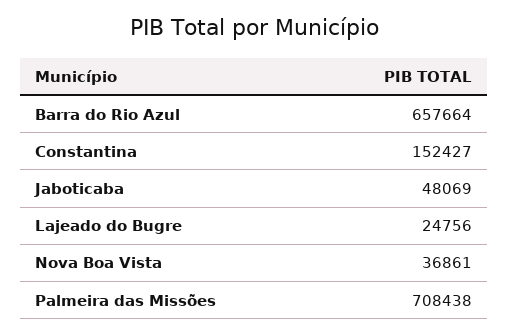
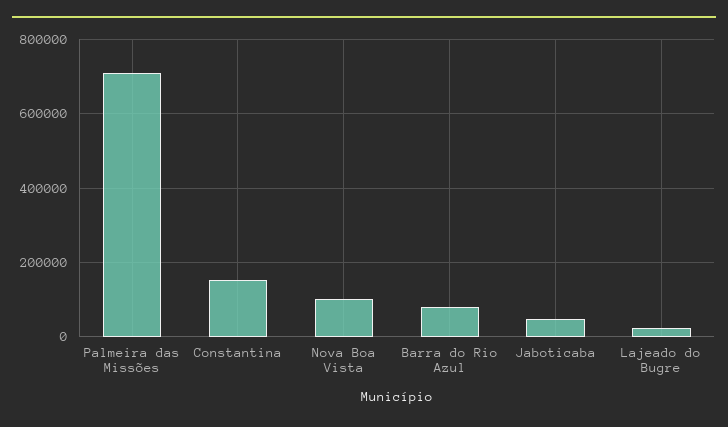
  {
-   "Barra do Rio Azul": 657664,
+   "Barra do Rio Azul": 80000,
    "Constantina": 152427,
    "Jaboticaba": 48069,
    "Lajeado do Bugre": 24756,
-   "Nova Boa Vista": 36861,
+   "Nova Boa Vista": 100000,
    "Palmeira das Missões": 708438
  }

